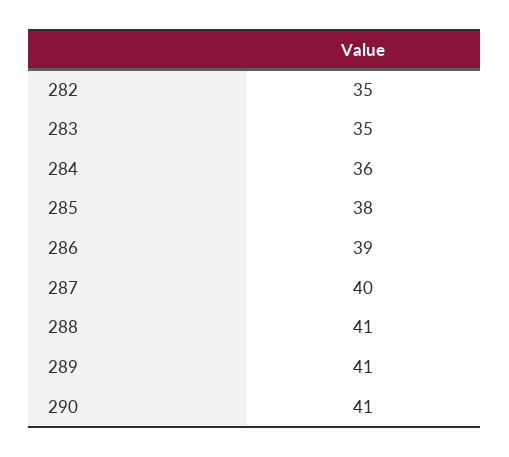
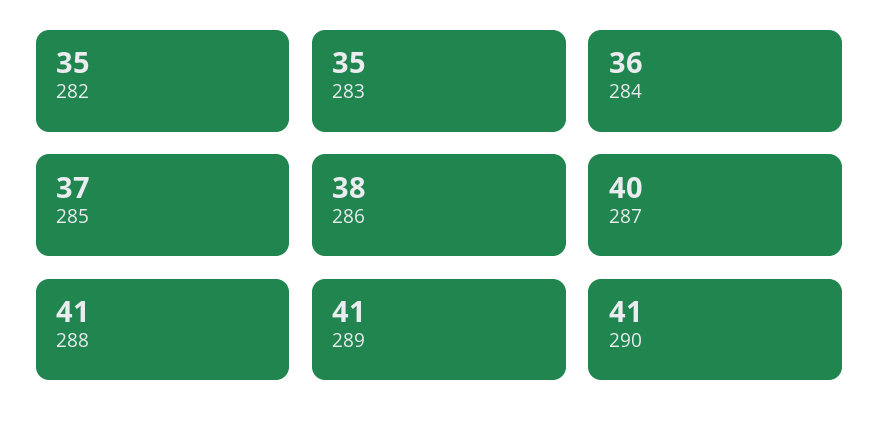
  {
    "282": 35,
    "283": 35,
    "284": 36,
-   "285": 38,
+   "285": 37,
-   "286": 39,
+   "286": 38,
    "287": 40,
    "288": 41,
    "289": 41,
    "290": 41
  }

